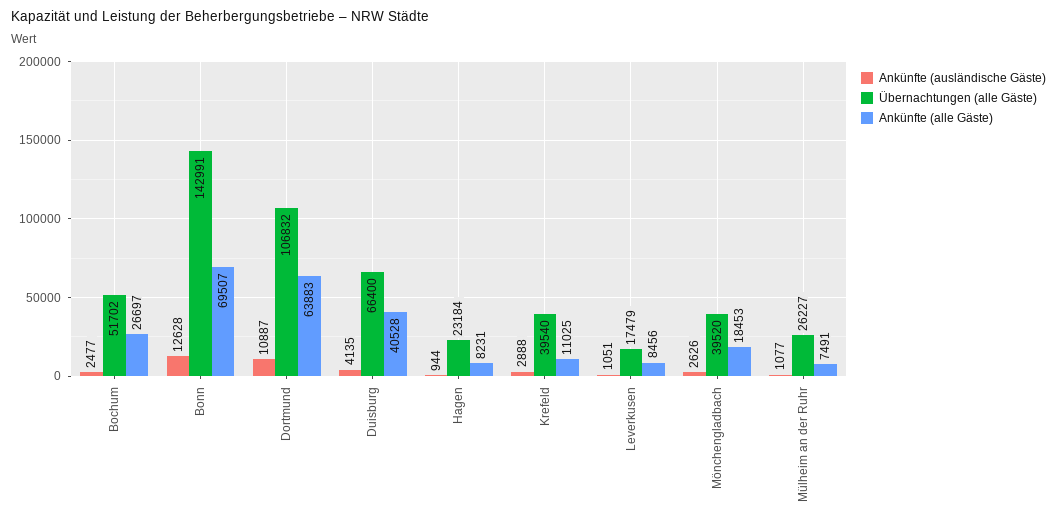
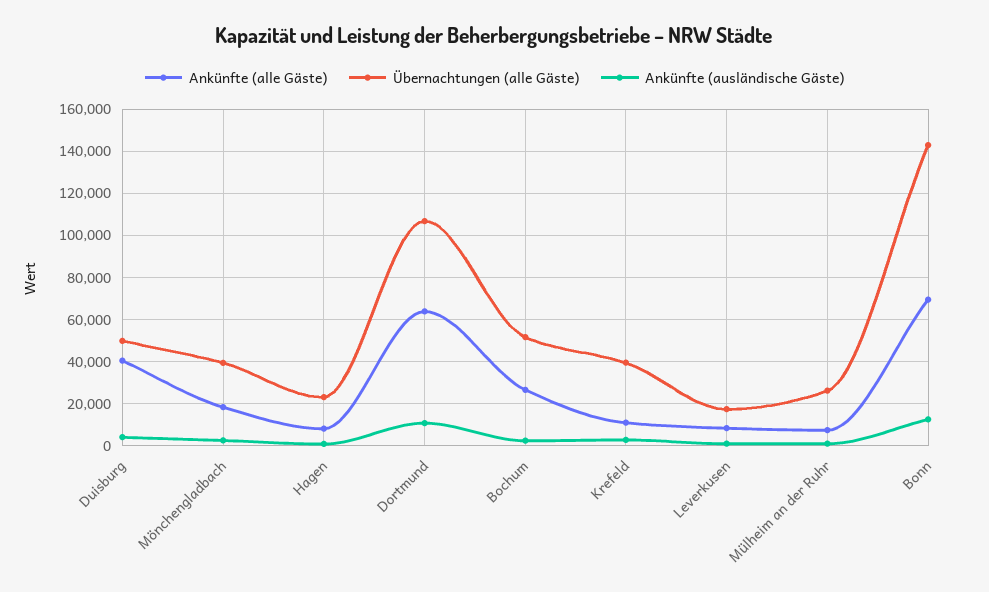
  {
    "Ankünfte (ausländische Gäste)": {
      "Bochum": 2477,
      "Bonn": 12628,
      "Dortmund": 10887,
      "Duisburg": 4135,
      "Hagen": 944,
      "Krefeld": 2888,
      "Leverkusen": 1051,
      "Mönchengladbach": 2626,
      "Mülheim an der Ruhr": 1077
    },
    "Übernachtungen (alle Gäste)": {
      "Bochum": 51702,
      "Bonn": 142991,
      "Dortmund": 106832,
-     "Duisburg": 66400,
+     "Duisburg": 50000,
      "Hagen": 23184,
      "Krefeld": 39540,
      "Leverkusen": 17479,
      "Mönchengladbach": 39520,
      "Mülheim an der Ruhr": 26227
    },
    "Ankünfte (alle Gäste)": {
      "Bochum": 26697,
      "Bonn": 69507,
      "Dortmund": 63883,
      "Duisburg": 40528,
      "Hagen": 8231,
      "Krefeld": 11025,
      "Leverkusen": 8456,
      "Mönchengladbach": 18453,
      "Mülheim an der Ruhr": 7491
    }
  }

